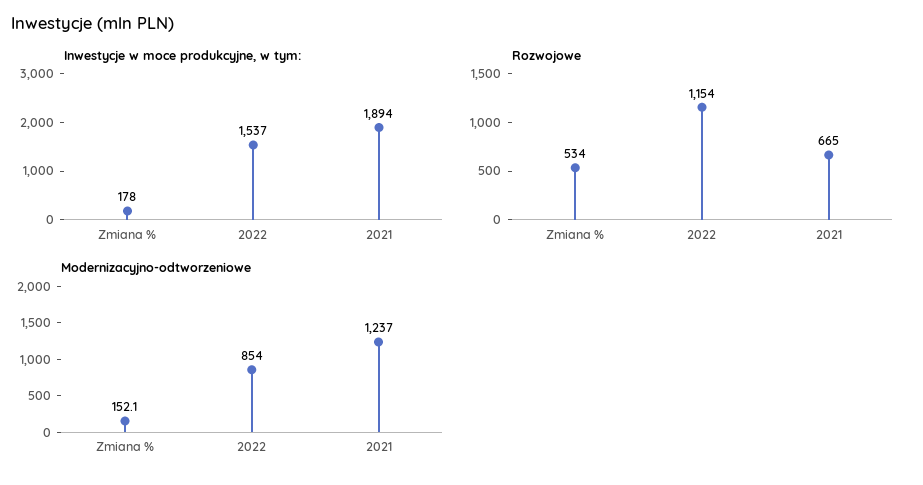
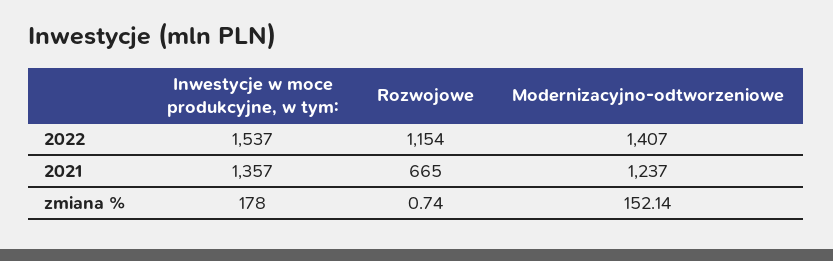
  {
    "Inwestycje w moce produkcyjne, w tym:": {
      "Zmiana %": 178,
      "2022": 1537,
-     "2021": 1894
+     "2021": 1357
    },
    "Rozwojowe": {
-     "Zmiana %": 534,
+     "Zmiana %": 0.74,
      "2022": 1154,
      "2021": 665
    },
    "Modernizacyjno-odtworzeniowe": {
      "Zmiana %": 152.14,
-     "2022": 854,
+     "2022": 1407,
      "2021": 1237
    }
  }

